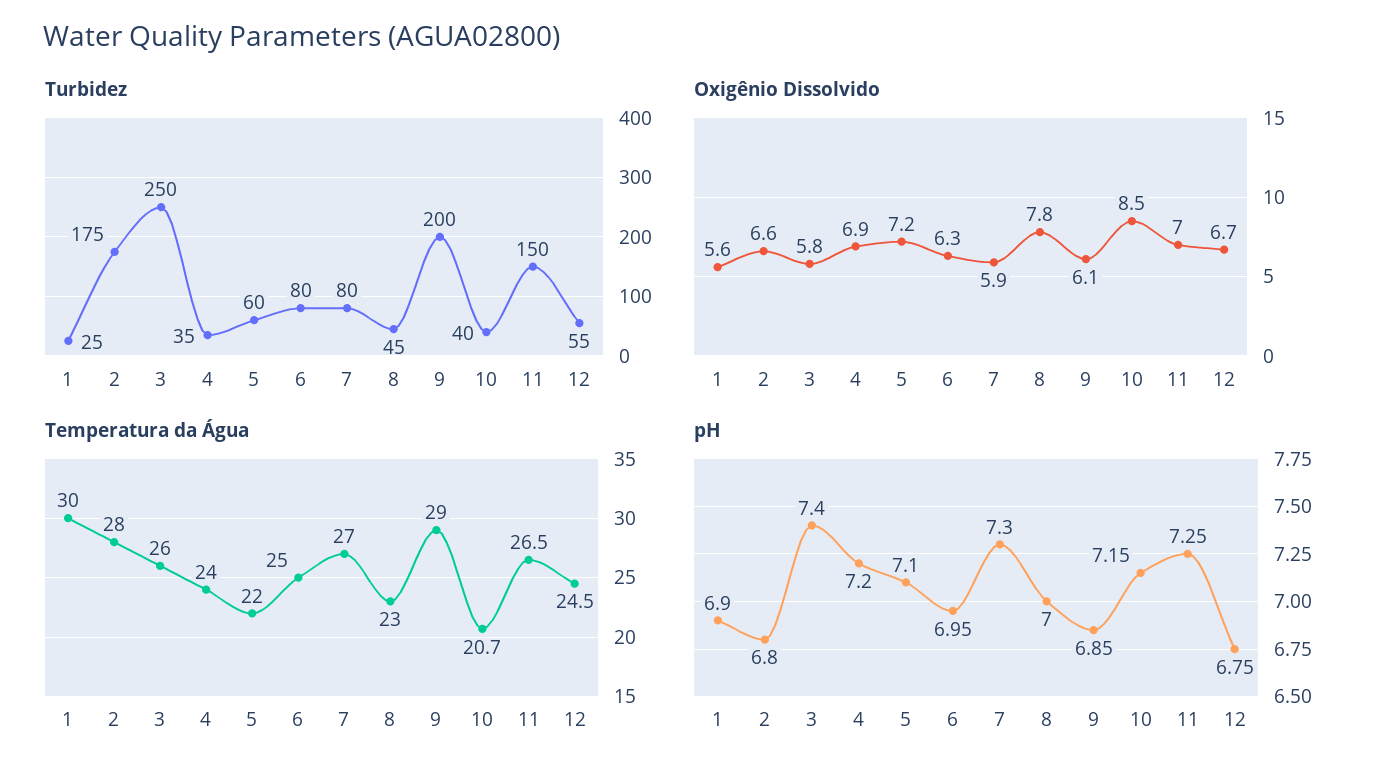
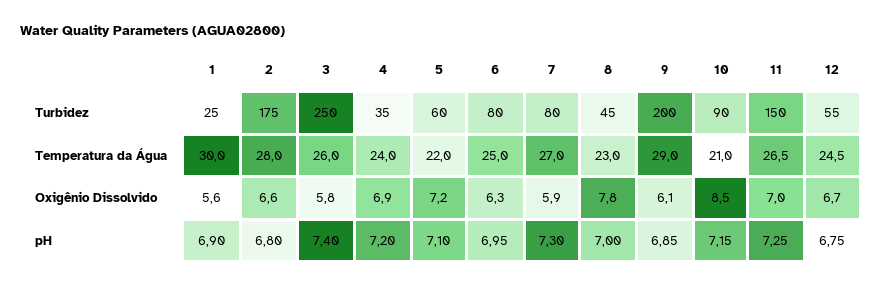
  {
    "Turbidez": {
      "1": 25,
      "2": 175,
      "3": 250,
      "4": 35,
      "5": 60,
      "6": 80,
      "7": 80,
      "8": 45,
      "9": 200,
-     "10": 40,
+     "10": 90,
      "11": 150,
      "12": 55
    },
    "Oxigênio Dissolvido": {
      "1": 5.6,
      "2": 6.6,
      "3": 5.8,
      "4": 6.9,
      "5": 7.2,
      "6": 6.3,
      "7": 5.9,
      "8": 7.8,
      "9": 6.1,
      "10": 8.5,
      "11": 7,
      "12": 6.7
    },
    "Temperatura da Água": {
      "1": 30,
      "2": 28,
      "3": 26,
      "4": 24,
      "5": 22,
      "6": 25,
      "7": 27,
      "8": 23,
      "9": 29,
-     "10": 20.7,
+     "10": 21,
      "11": 26.5,
      "12": 24.5
    },
    "pH": {
      "1": 6.9,
      "2": 6.8,
      "3": 7.4,
      "4": 7.2,
      "5": 7.1,
      "6": 6.95,
      "7": 7.3,
      "8": 7,
      "9": 6.85,
      "10": 7.15,
      "11": 7.25,
      "12": 6.75
    }
  }

